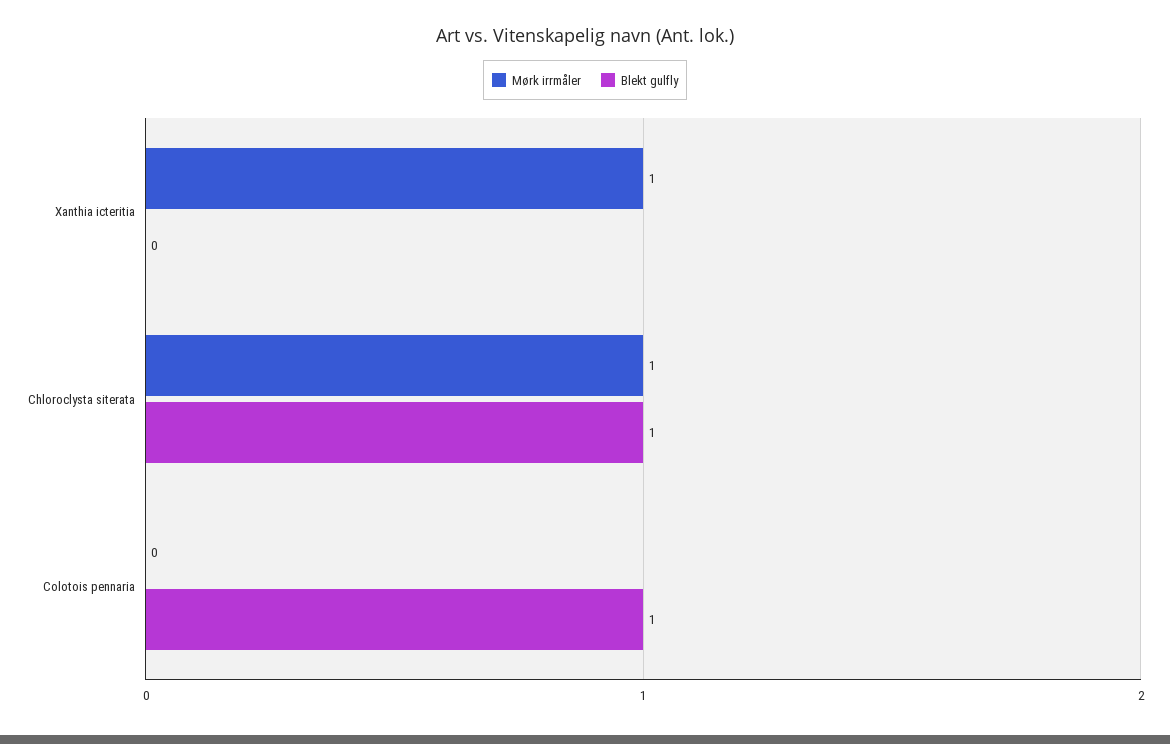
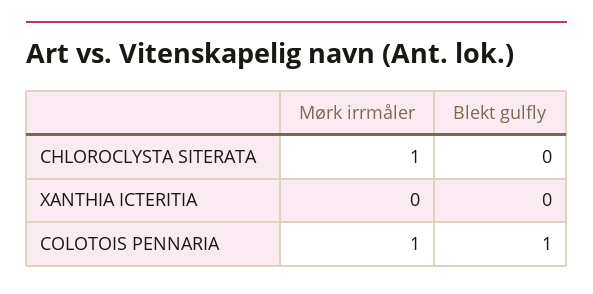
  {
    "Mørk irrmåler": {
-     "Xanthia icteritia": 1,
+     "Xanthia icteritia": 0,
      "Chloroclysta siterata": 1,
-     "Colotois pennaria": 0
+     "Colotois pennaria": 1
    },
    "Blekt gulfly": {
      "Xanthia icteritia": 0,
-     "Chloroclysta siterata": 1,
+     "Chloroclysta siterata": 0,
      "Colotois pennaria": 1
    }
  }

